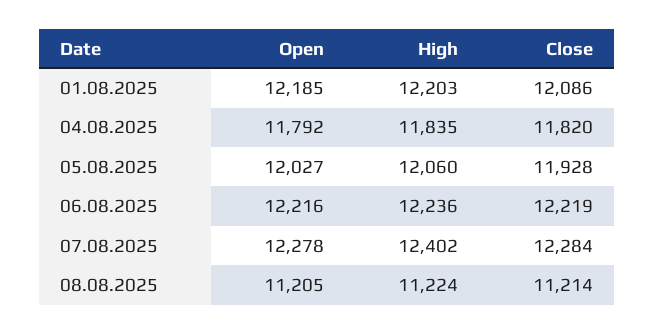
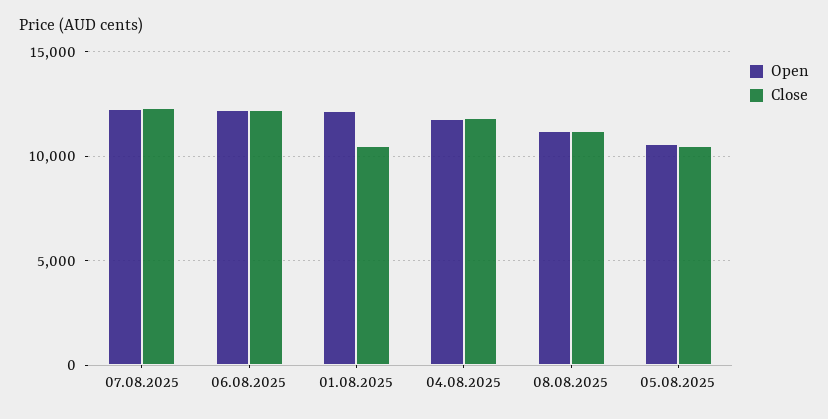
  {
    "Open": {
      "01.08.2025": 12185,
      "04.08.2025": 11792,
-     "05.08.2025": 12027,
+     "05.08.2025": 10500,
      "06.08.2025": 12216,
      "07.08.2025": 12278,
      "08.08.2025": 11205
    },
-   "High": {
-     "01.08.2025": 12203,
-     "04.08.2025": 11835,
-     "05.08.2025": 12060,
-     "06.08.2025": 12236,
-     "07.08.2025": 12402,
-     "08.08.2025": 11224
-   },
    "Close": {
-     "01.08.2025": 12086,
+     "01.08.2025": 10500,
      "04.08.2025": 11820,
-     "05.08.2025": 11928,
+     "05.08.2025": 10500,
      "06.08.2025": 12219,
      "07.08.2025": 12284,
      "08.08.2025": 11214
    }
  }

